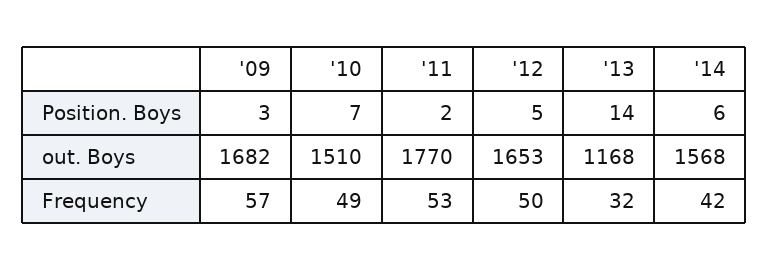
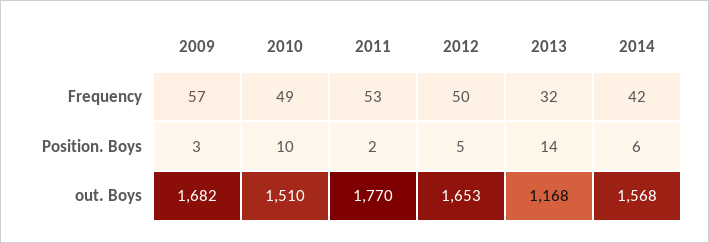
  {
    "'09": {
      "Position. Boys": 3,
      "out. Boys": 1682,
      "Frequency": 57
    },
    "'10": {
-     "Position. Boys": 7,
+     "Position. Boys": 10,
      "out. Boys": 1510,
      "Frequency": 49
    },
    "'11": {
      "Position. Boys": 2,
      "out. Boys": 1770,
      "Frequency": 53
    },
    "'12": {
      "Position. Boys": 5,
      "out. Boys": 1653,
      "Frequency": 50
    },
    "'13": {
      "Position. Boys": 14,
      "out. Boys": 1168,
      "Frequency": 32
    },
    "'14": {
      "Position. Boys": 6,
      "out. Boys": 1568,
      "Frequency": 42
    }
  }

